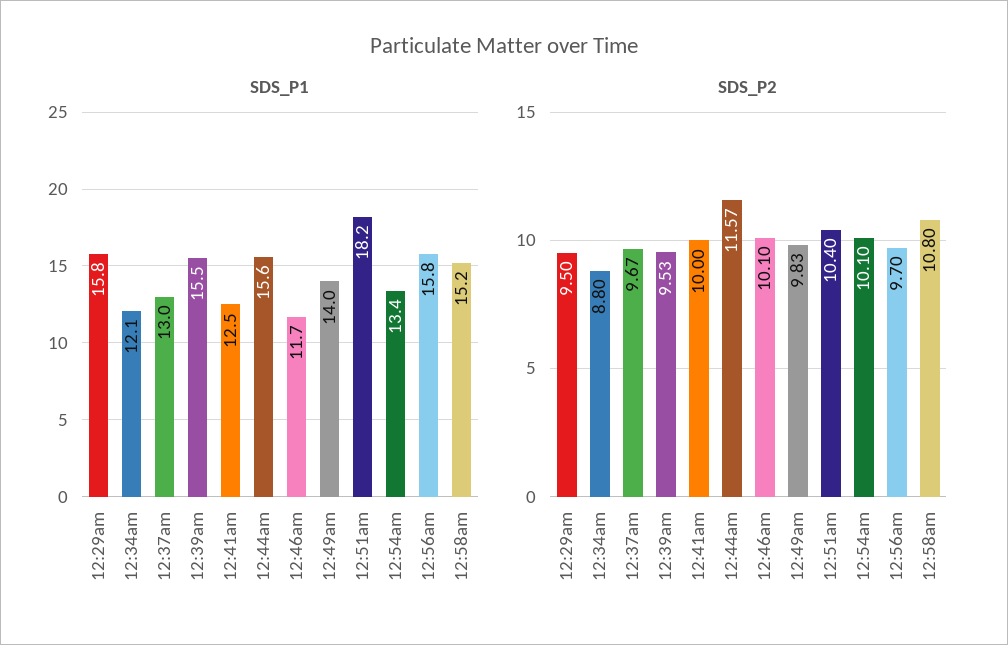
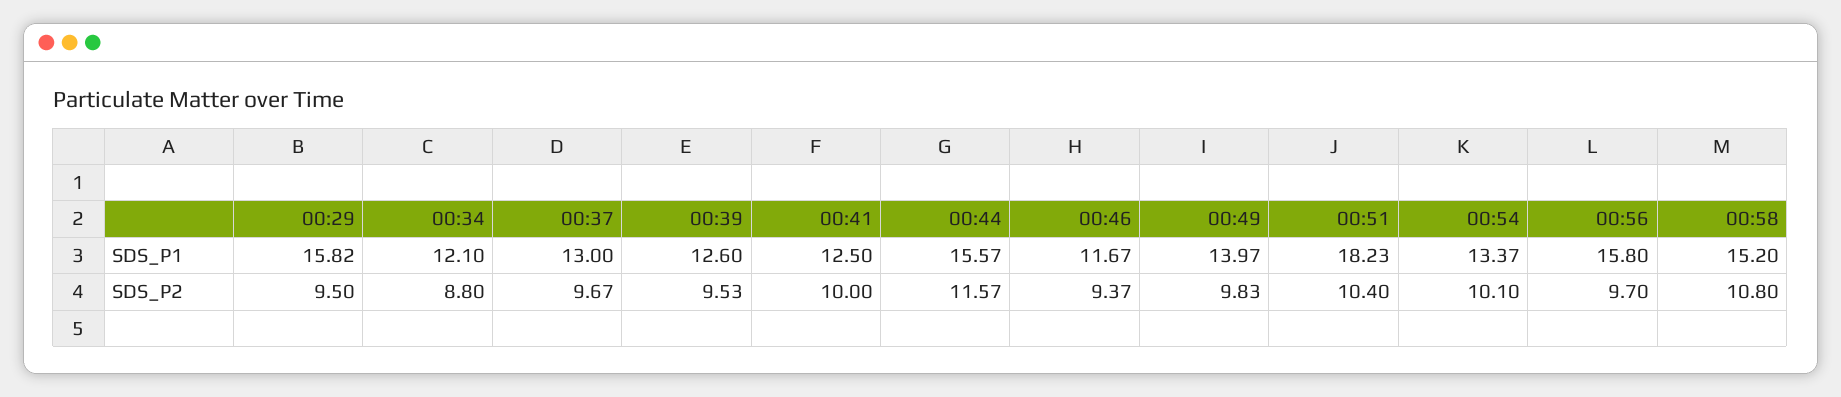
  {
    "SDS_P1": {
      "12:29am": 15.82,
      "12:34am": 12.1,
      "12:37am": 13,
-     "12:39am": 15.5,
+     "12:39am": 12.6,
      "12:41am": 12.5,
      "12:44am": 15.57,
      "12:46am": 11.67,
      "12:49am": 13.97,
      "12:51am": 18.23,
      "12:54am": 13.37,
      "12:56am": 15.8,
      "12:58am": 15.2
    },
    "SDS_P2": {
      "12:29am": 9.5,
      "12:34am": 8.8,
      "12:37am": 9.67,
      "12:39am": 9.53,
      "12:41am": 10,
      "12:44am": 11.57,
-     "12:46am": 10.1,
+     "12:46am": 9.37,
      "12:49am": 9.83,
      "12:51am": 10.4,
      "12:54am": 10.1,
      "12:56am": 9.7,
      "12:58am": 10.8
    }
  }

